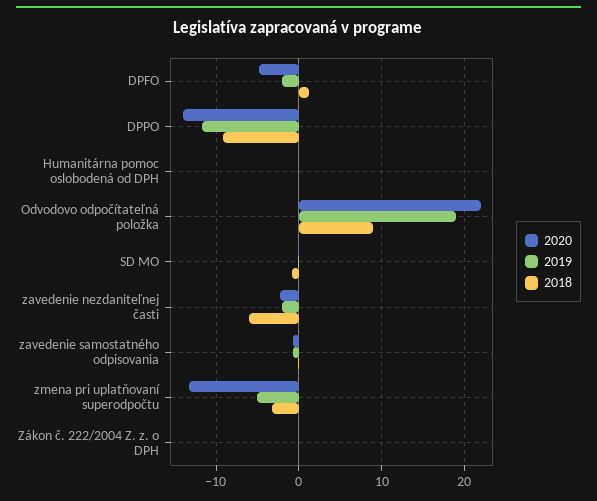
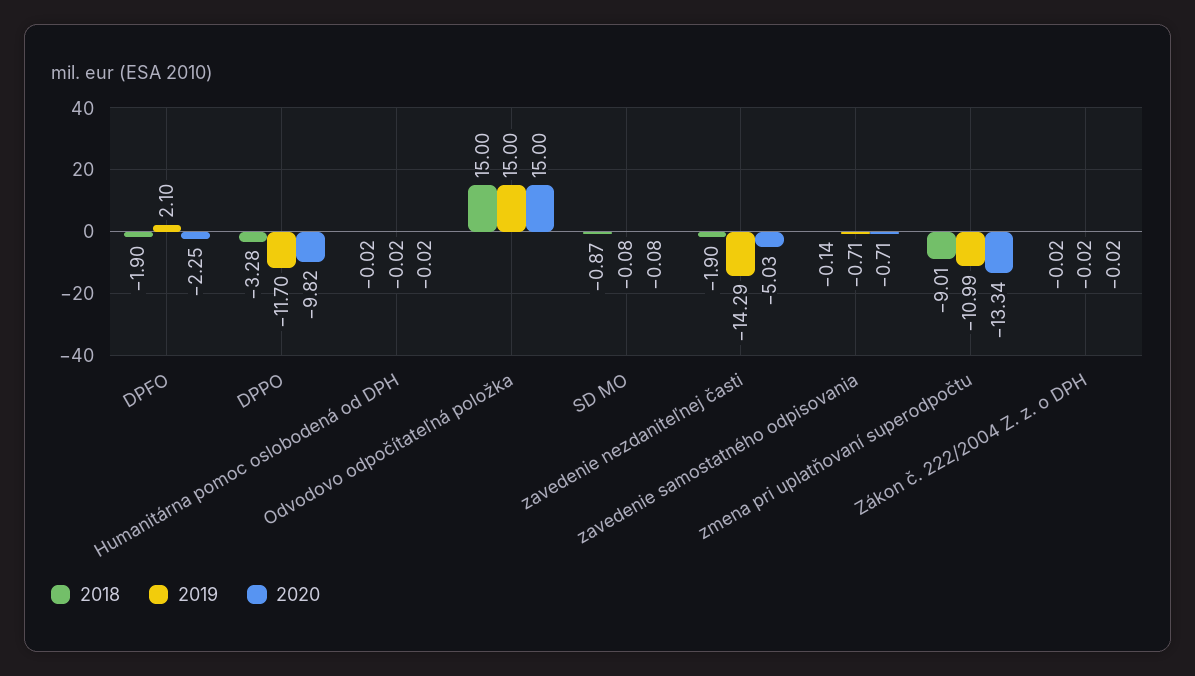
  {
    "2020": {
-     "DPFO": -5,
+     "DPFO": -2.25,
-     "DPPO": -14,
+     "DPPO": -9.82,
      "Humanitárna pomoc oslobodená od DPH": -0.02,
-     "Odvodovo odpočítateľná položka": 22,
+     "Odvodovo odpočítateľná položka": 15,
      "SD MO": -0.08,
-     "zavedenie nezdaniteľnej časti": -2,
+     "zavedenie nezdaniteľnej časti": -5.03,
      "zavedenie samostatného odpisovania": -0.71,
      "zmena pri uplatňovaní superodpočtu": -13.34,
      "Zákon č. 222/2004 Z. z. o DPH": -0.02
    },
    "2019": {
-     "DPFO": -2,
+     "DPFO": 2.1,
      "DPPO": -11.7,
      "Humanitárna pomoc oslobodená od DPH": -0.02,
-     "Odvodovo odpočítateľná položka": 19,
+     "Odvodovo odpočítateľná položka": 15,
      "SD MO": -0.08,
-     "zavedenie nezdaniteľnej časti": -2,
+     "zavedenie nezdaniteľnej časti": -14.29,
      "zavedenie samostatného odpisovania": -0.71,
-     "zmena pri uplatňovaní superodpočtu": -5,
+     "zmena pri uplatňovaní superodpočtu": -10.99,
      "Zákon č. 222/2004 Z. z. o DPH": -0.02
    },
    "2018": {
-     "DPFO": 1,
+     "DPFO": -1.9,
-     "DPPO": -9,
+     "DPPO": -3.28,
      "Humanitárna pomoc oslobodená od DPH": -0.02,
-     "Odvodovo odpočítateľná položka": 9,
+     "Odvodovo odpočítateľná položka": 15,
      "SD MO": -0.87,
-     "zavedenie nezdaniteľnej časti": -6,
+     "zavedenie nezdaniteľnej časti": -1.9,
      "zavedenie samostatného odpisovania": -0.14,
-     "zmena pri uplatňovaní superodpočtu": -3,
+     "zmena pri uplatňovaní superodpočtu": -9.01,
      "Zákon č. 222/2004 Z. z. o DPH": -0.02
    }
  }

